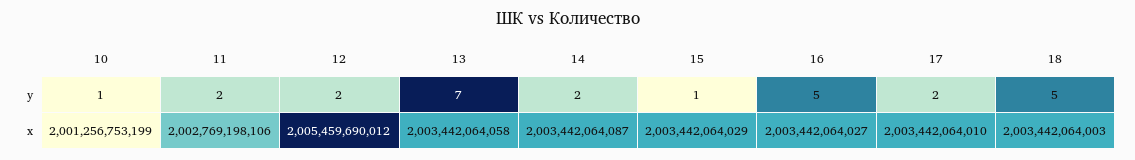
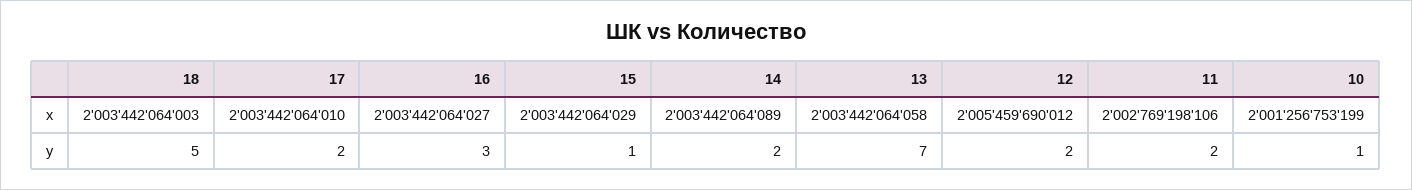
  {
    "10": {
      "y": 1,
      "x": 2001256753199
    },
    "11": {
      "y": 2,
      "x": 2002769198106
    },
    "12": {
      "y": 2,
      "x": 2005459690012
    },
    "13": {
      "y": 7,
      "x": 2003442064058
    },
    "14": {
      "y": 2,
-     "x": 2003442064087
+     "x": 2003442064089
    },
    "15": {
      "y": 1,
      "x": 2003442064029
    },
    "16": {
-     "y": 5,
+     "y": 3,
      "x": 2003442064027
    },
    "17": {
      "y": 2,
      "x": 2003442064010
    },
    "18": {
      "y": 5,
      "x": 2003442064003
    }
  }

